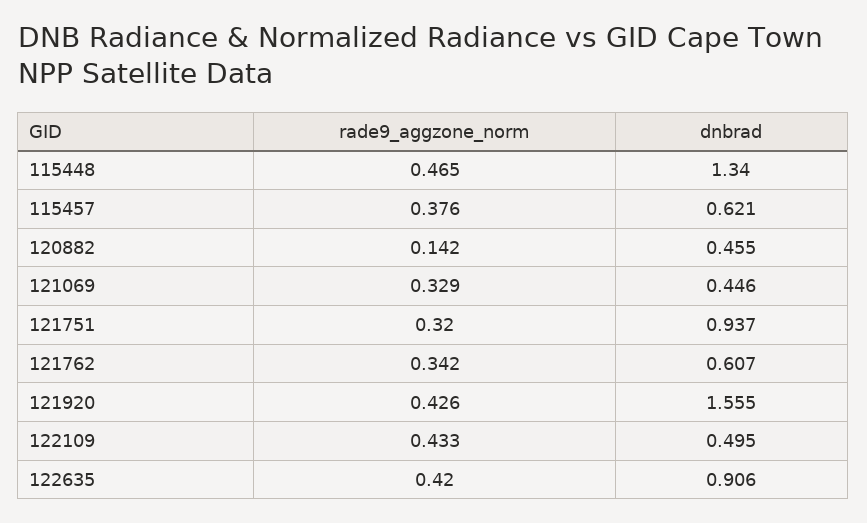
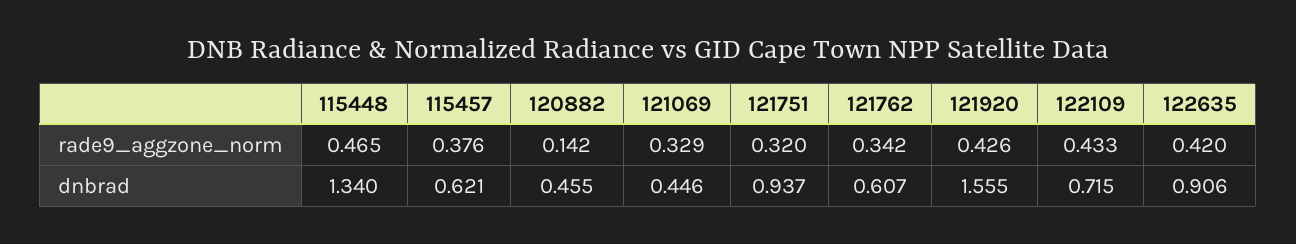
  {
    "rade9_aggzone_norm": {
      "115448": 0.465,
      "115457": 0.376,
      "120882": 0.142,
      "121069": 0.329,
      "121751": 0.32,
      "121762": 0.342,
      "121920": 0.426,
      "122109": 0.433,
      "122635": 0.42
    },
    "dnbrad": {
      "115448": 1.34,
      "115457": 0.621,
      "120882": 0.455,
      "121069": 0.446,
      "121751": 0.937,
      "121762": 0.607,
      "121920": 1.555,
-     "122109": 0.495,
+     "122109": 0.715,
      "122635": 0.906
    }
  }

